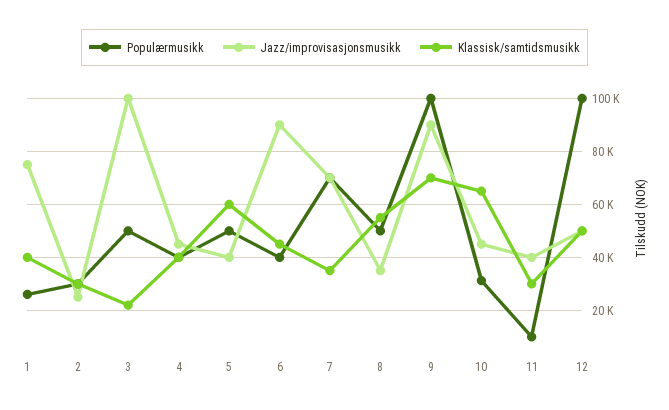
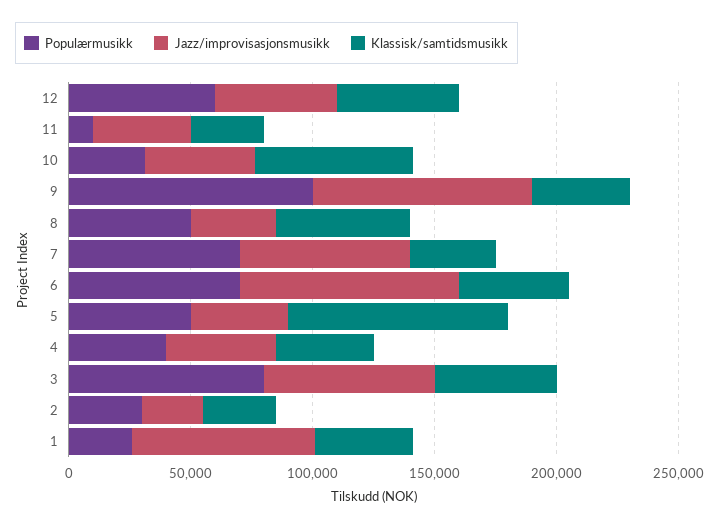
  {
    "Populærmusikk": {
      "1": 25000,
      "2": 30000,
-     "3": 50000,
+     "3": 80000,
      "4": 40000,
      "5": 50000,
-     "6": 40000,
+     "6": 70000,
      "7": 70000,
      "8": 50000,
      "9": 100000,
      "10": 30000,
      "11": 10000,
-     "12": 100000
+     "12": 60000
    },
    "Jazz/improvisasjonsmusikk": {
      "1": 75000,
      "2": 25000,
-     "3": 100000,
+     "3": 70000,
      "4": 45000,
      "5": 40000,
      "6": 90000,
      "7": 70000,
      "8": 35000,
      "9": 90000,
      "10": 45000,
      "11": 40000,
      "12": 50000
    },
    "Klassisk/samtidsmusikk": {
      "1": 40000,
      "2": 30000,
-     "3": 22500,
+     "3": 50000,
      "4": 40000,
-     "5": 60000,
+     "5": 90000,
      "6": 45000,
      "7": 35000,
      "8": 55000,
-     "9": 70000,
+     "9": 40000,
      "10": 65000,
      "11": 30000,
      "12": 50000
    }
  }

